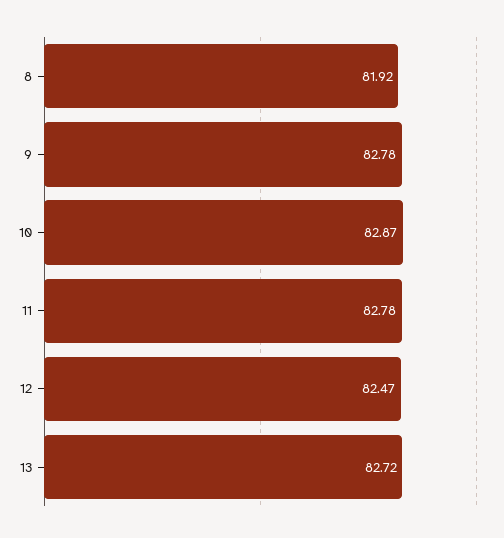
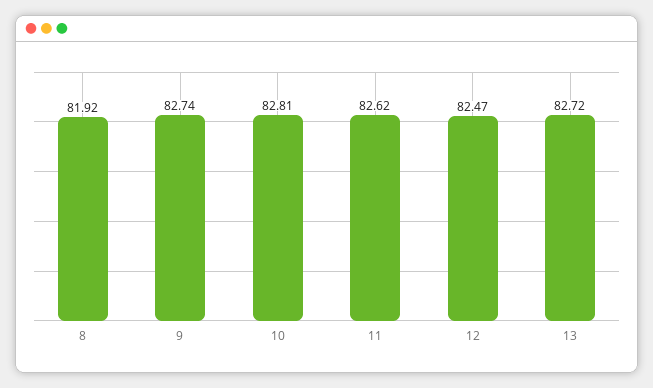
  {
    "8": 81.92,
-   "9": 82.78,
+   "9": 82.74,
-   "10": 82.87,
+   "10": 82.81,
-   "11": 82.78,
+   "11": 82.62,
    "12": 82.47,
    "13": 82.72
  }

